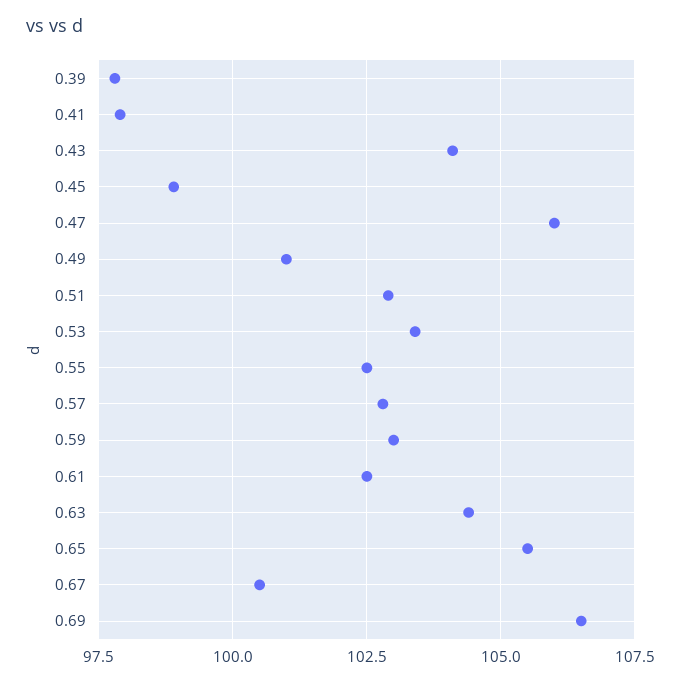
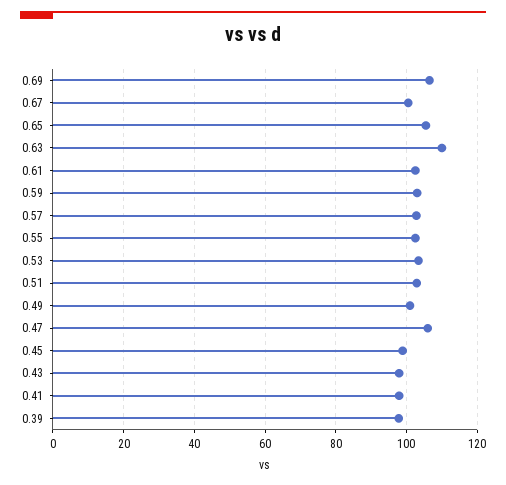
  {
    "0.39": 98,
    "0.41": 98,
-   "0.43": 104,
+   "0.43": 98,
    "0.45": 99,
    "0.47": 106,
    "0.49": 101,
    "0.51": 103,
    "0.53": 103.5,
    "0.55": 102.5,
    "0.57": 103,
    "0.59": 103,
    "0.61": 102.5,
-   "0.63": 104.5,
+   "0.63": 110,
    "0.65": 105.5,
    "0.67": 100.5,
    "0.69": 106.5
  }

